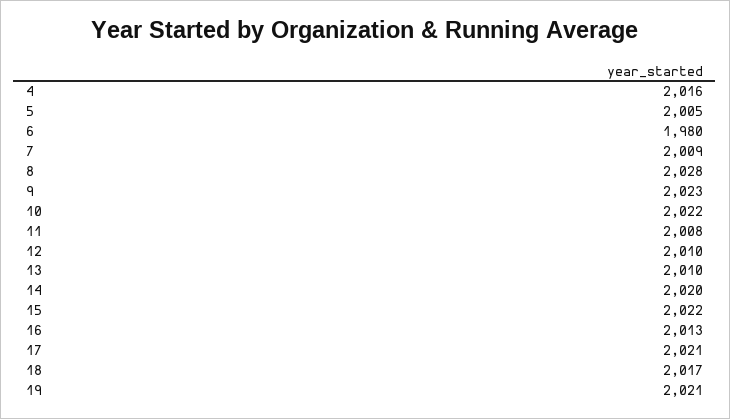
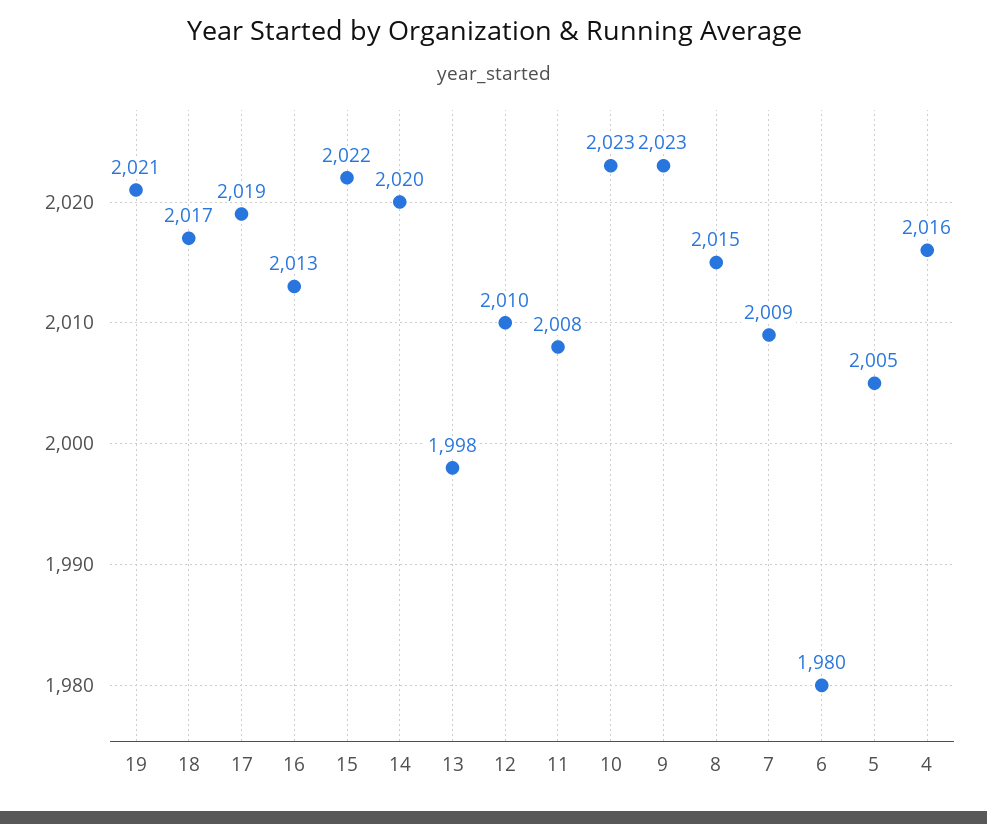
  {
    "4": 2016,
    "5": 2005,
    "6": 1980,
    "7": 2009,
-   "8": 2028,
+   "8": 2015,
    "9": 2023,
-   "10": 2022,
+   "10": 2023,
    "11": 2008,
    "12": 2010,
-   "13": 2010,
+   "13": 1998,
    "14": 2020,
    "15": 2022,
    "16": 2013,
-   "17": 2021,
+   "17": 2019,
    "18": 2017,
    "19": 2021
  }

